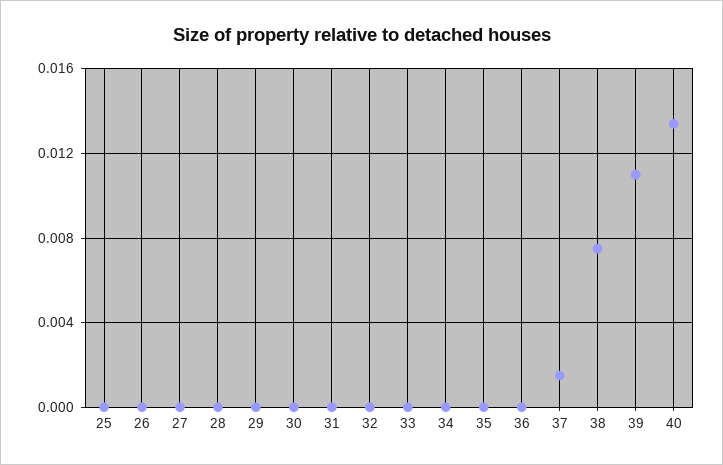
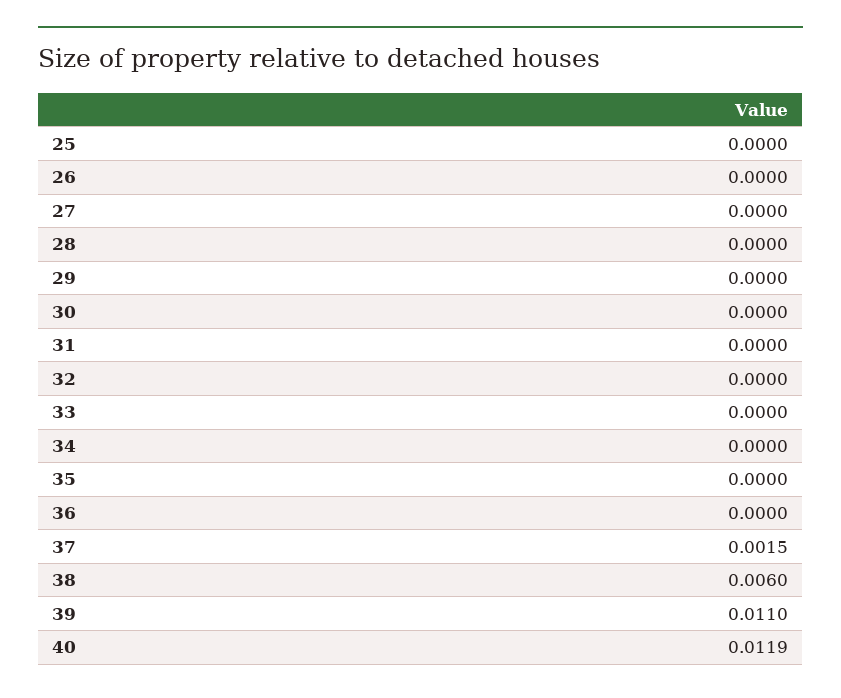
  {
    "25": 0,
    "26": 0,
    "27": 0,
    "28": 0,
    "29": 0,
    "30": 0,
    "31": 0,
    "32": 0,
    "33": 0,
    "34": 0,
    "35": 0,
    "36": 0,
    "37": 0.0015,
-   "38": 0.0075,
+   "38": 0.006,
    "39": 0.011,
-   "40": 0.0135
+   "40": 0.0119
  }

